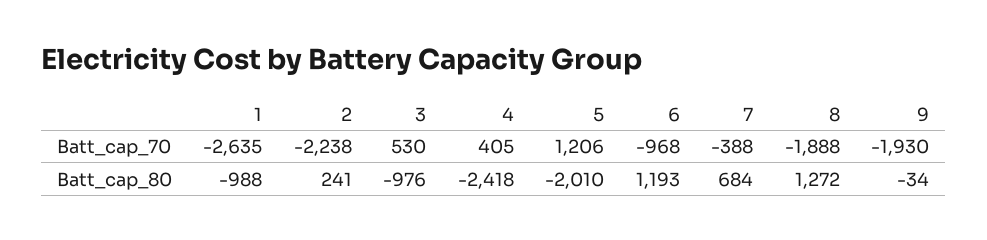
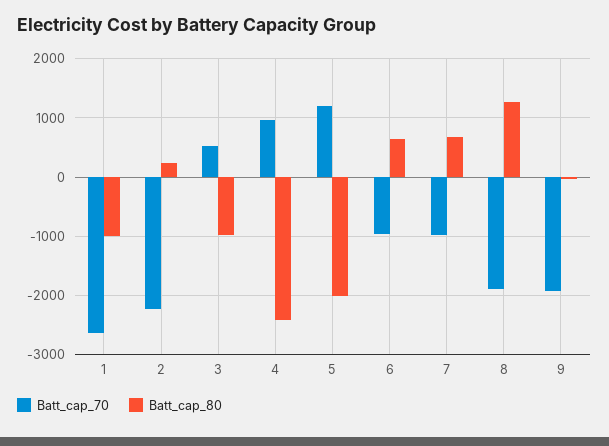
  {
    "Batt_cap_70": {
      "1": -2635,
      "2": -2238,
      "3": 530,
-     "4": 405,
+     "4": 1000,
      "5": 1206,
      "6": -968,
-     "7": -388,
+     "7": -1000,
      "8": -1888,
      "9": -1930
    },
    "Batt_cap_80": {
      "1": -988,
      "2": 241,
      "3": -976,
      "4": -2418,
      "5": -2010,
-     "6": 1193,
+     "6": 600,
      "7": 684,
      "8": 1272,
      "9": -34
    }
  }

